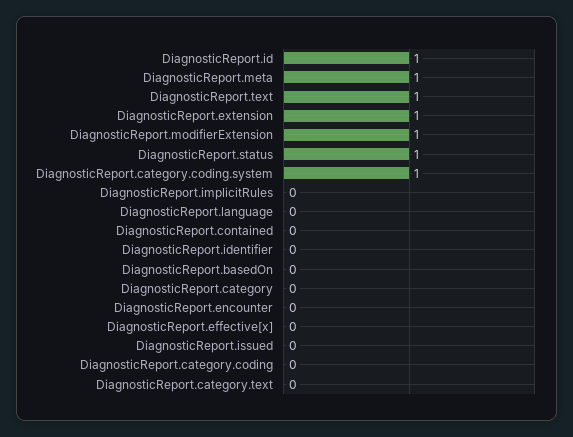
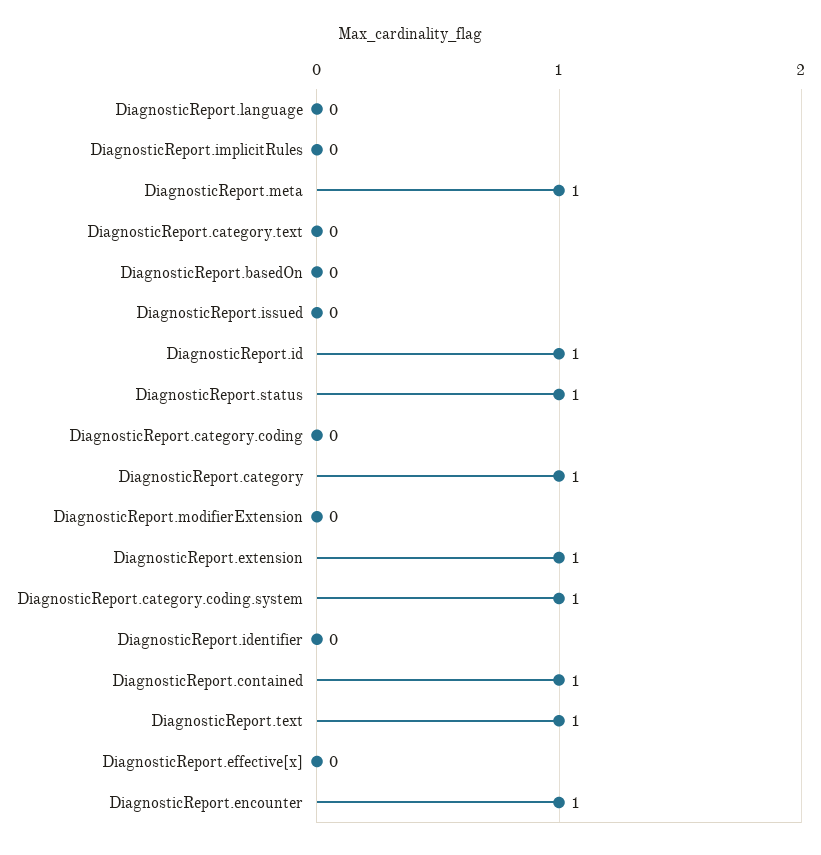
  {
    "DiagnosticReport.id": 1,
    "DiagnosticReport.meta": 1,
    "DiagnosticReport.text": 1,
    "DiagnosticReport.extension": 1,
-   "DiagnosticReport.modifierExtension": 1,
+   "DiagnosticReport.modifierExtension": 0,
    "DiagnosticReport.status": 1,
    "DiagnosticReport.category.coding.system": 1,
    "DiagnosticReport.implicitRules": 0,
    "DiagnosticReport.language": 0,
-   "DiagnosticReport.contained": 0,
+   "DiagnosticReport.contained": 1,
    "DiagnosticReport.identifier": 0,
    "DiagnosticReport.basedOn": 0,
-   "DiagnosticReport.category": 0,
+   "DiagnosticReport.category": 1,
-   "DiagnosticReport.encounter": 0,
+   "DiagnosticReport.encounter": 1,
    "DiagnosticReport.effective[x]": 0,
    "DiagnosticReport.issued": 0,
    "DiagnosticReport.category.coding": 0,
    "DiagnosticReport.category.text": 0
  }

